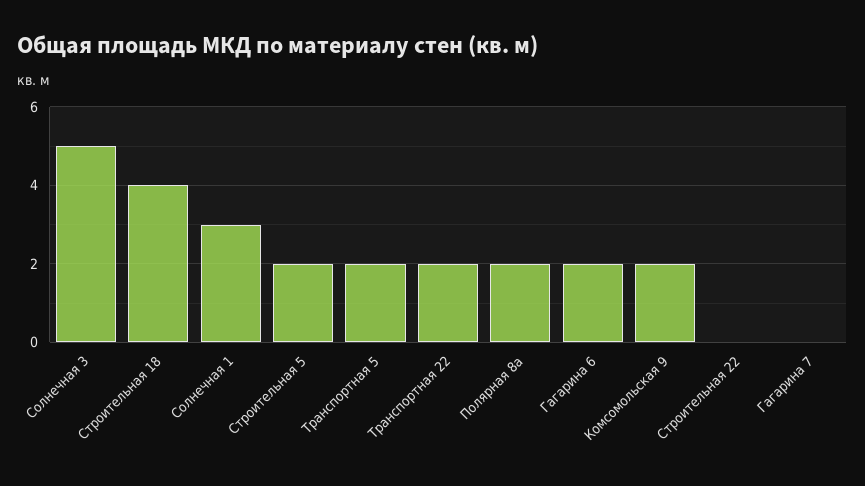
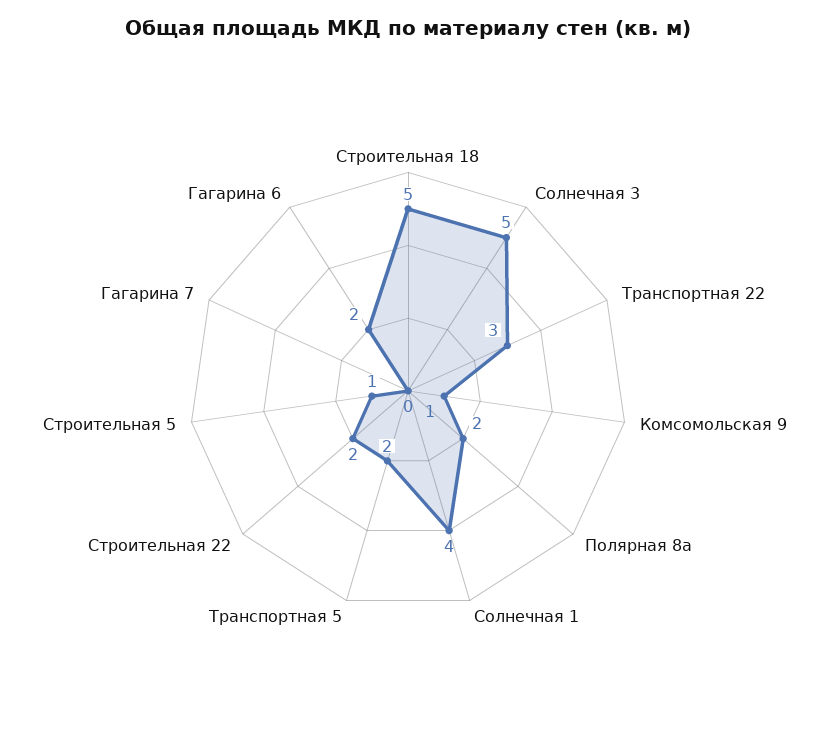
  {
    "Солнечная 3": 5,
-   "Строительная 18": 4,
+   "Строительная 18": 5,
-   "Солнечная 1": 3,
+   "Солнечная 1": 4,
-   "Строительная 5": 2,
+   "Строительная 5": 1,
    "Транспортная 5": 2,
-   "Транспортная 22": 2,
+   "Транспортная 22": 3,
    "Полярная 8а": 2,
    "Гагарина 6": 2,
-   "Комсомольская 9": 2,
+   "Комсомольская 9": 1,
-   "Строительная 22": 0,
+   "Строительная 22": 2,
    "Гагарина 7": 0
  }

